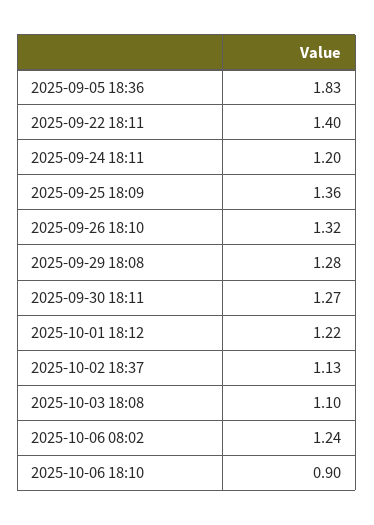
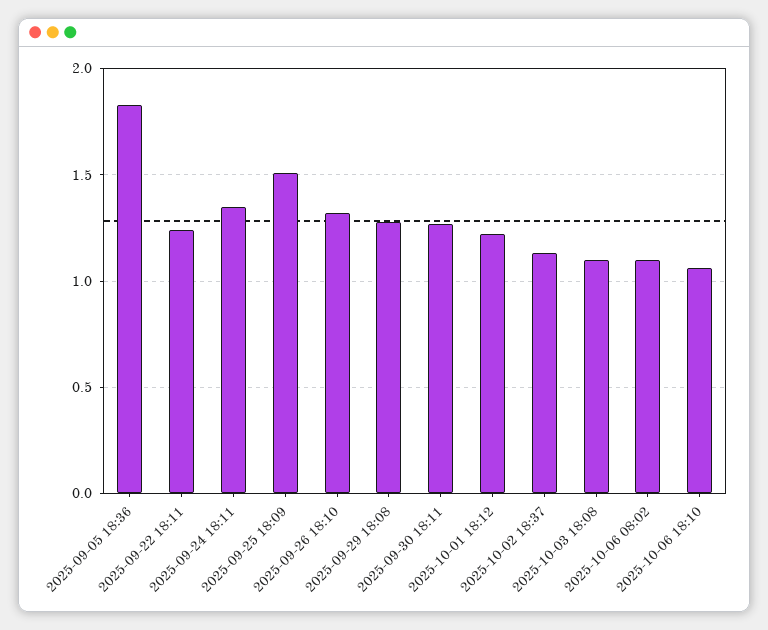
  {
    "2025-09-05 18:36": 1.83,
-   "2025-09-22 18:11": 1.4,
+   "2025-09-22 18:11": 1.25,
-   "2025-09-24 18:11": 1.2,
+   "2025-09-24 18:11": 1.35,
-   "2025-09-25 18:09": 1.36,
+   "2025-09-25 18:09": 1.5,
    "2025-09-26 18:10": 1.32,
    "2025-09-29 18:08": 1.28,
    "2025-09-30 18:11": 1.27,
    "2025-10-01 18:12": 1.22,
    "2025-10-02 18:37": 1.13,
    "2025-10-03 18:08": 1.1,
-   "2025-10-06 08:02": 1.24,
+   "2025-10-06 08:02": 1.1,
-   "2025-10-06 18:10": 0.9
+   "2025-10-06 18:10": 1.05
  }

